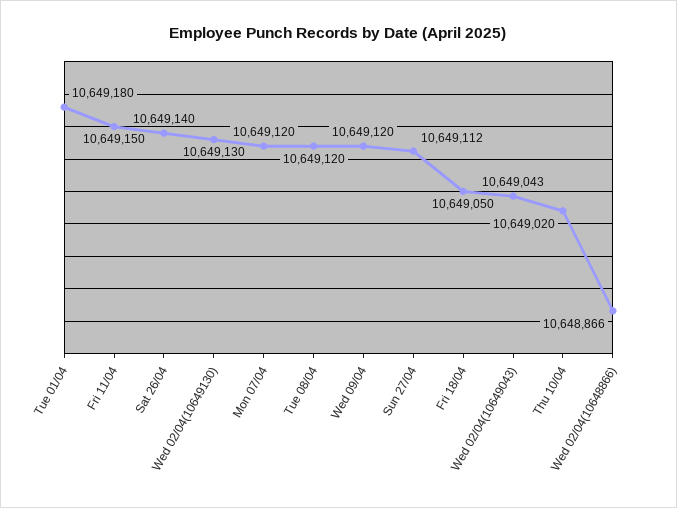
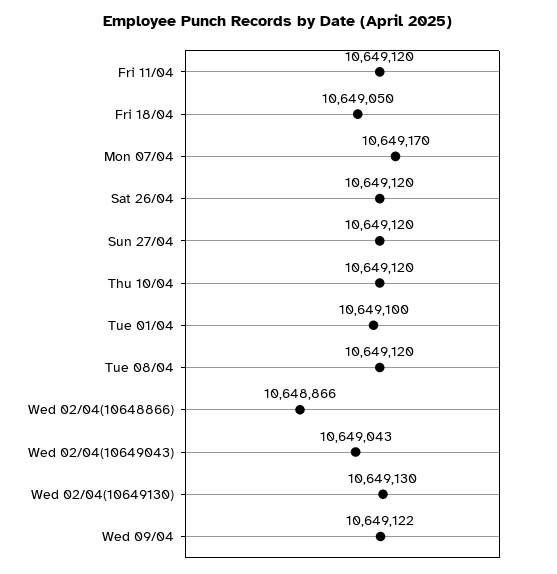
  {
-   "Tue 01/04": 10649180,
+   "Tue 01/04": 10649100,
-   "Fri 11/04": 10649150,
+   "Fri 11/04": 10649120,
-   "Sat 26/04": 10649140,
+   "Sat 26/04": 10649120,
    "Wed 02/04(10649130)": 10649130,
-   "Mon 07/04": 10649120,
+   "Mon 07/04": 10649170,
    "Tue 08/04": 10649120,
-   "Wed 09/04": 10649120,
+   "Wed 09/04": 10649122,
-   "Sun 27/04": 10649112,
+   "Sun 27/04": 10649120,
    "Fri 18/04": 10649050,
    "Wed 02/04(10649043)": 10649043,
-   "Thu 10/04": 10649020,
+   "Thu 10/04": 10649120,
    "Wed 02/04(10648866)": 10648866
  }

